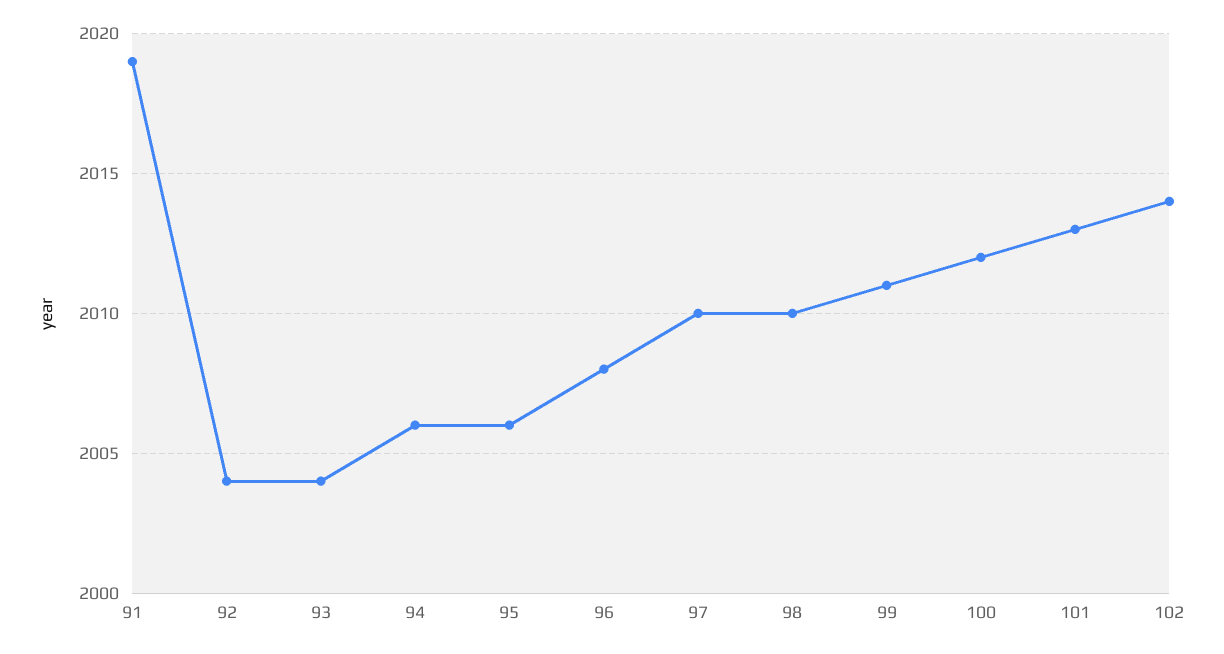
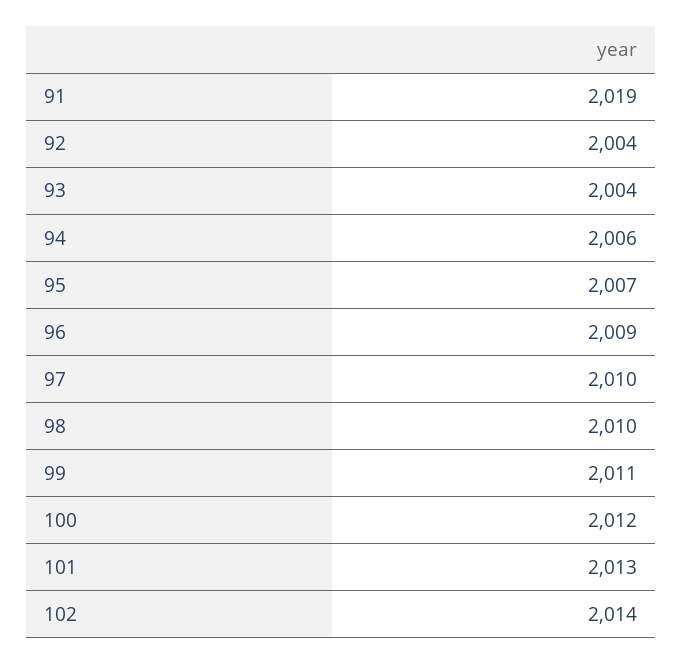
  {
    "91": 2019,
    "92": 2004,
    "93": 2004,
    "94": 2006,
-   "95": 2006,
+   "95": 2007,
-   "96": 2008,
+   "96": 2009,
    "97": 2010,
    "98": 2010,
    "99": 2011,
    "100": 2012,
    "101": 2013,
    "102": 2014
  }

